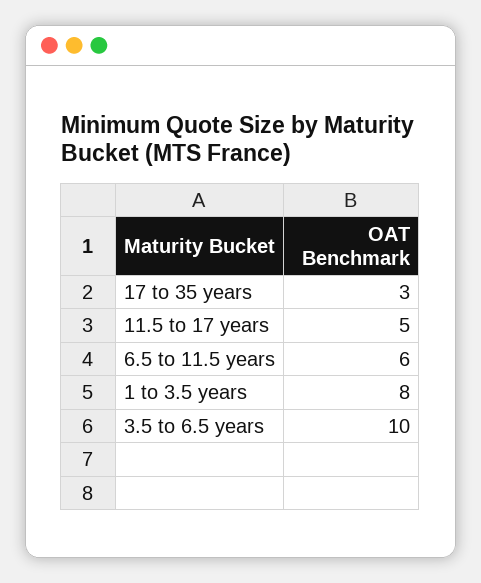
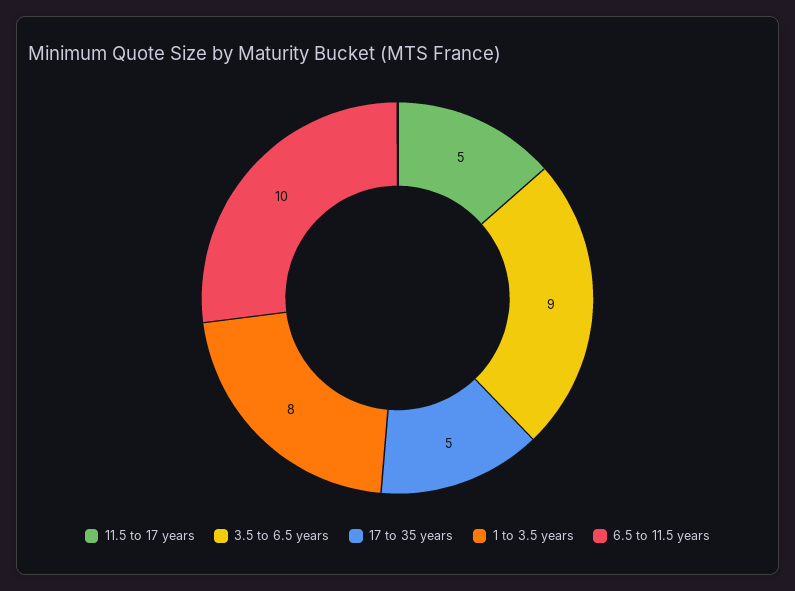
  {
-   "17 to 35 years": 3,
+   "17 to 35 years": 5,
    "11.5 to 17 years": 5,
-   "6.5 to 11.5 years": 6,
+   "6.5 to 11.5 years": 10,
    "1 to 3.5 years": 8,
-   "3.5 to 6.5 years": 10
+   "3.5 to 6.5 years": 9
  }

